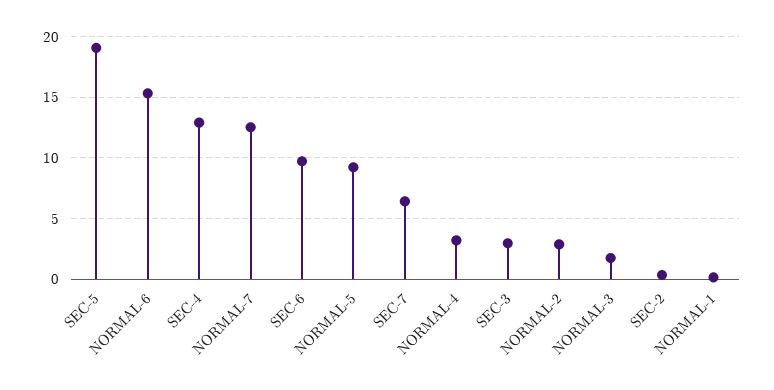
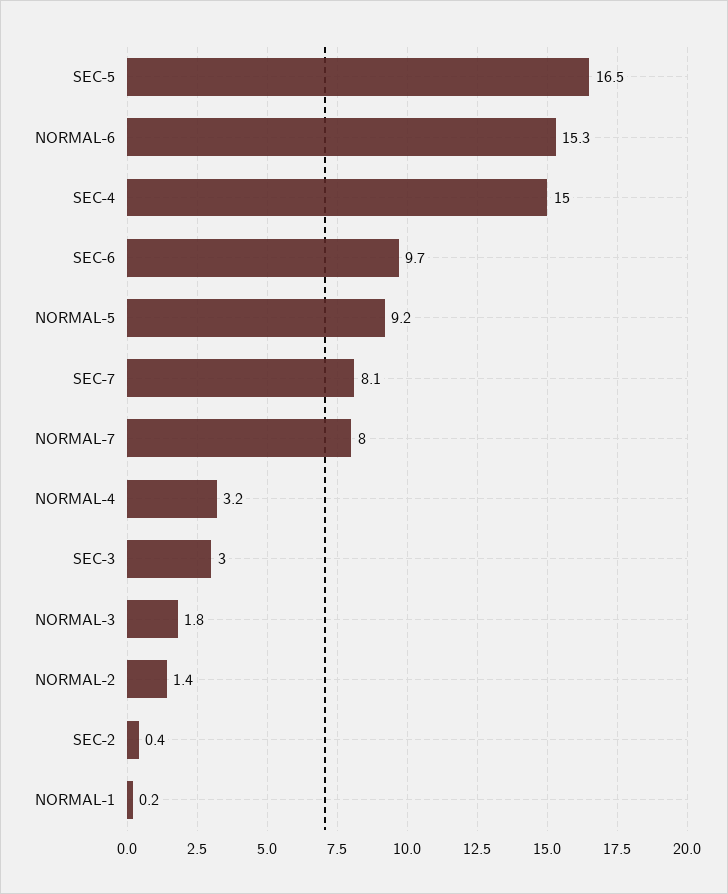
  {
-   "SEC-5": 19,
+   "SEC-5": 16.5,
    "NORMAL-6": 15.3,
-   "SEC-4": 13,
+   "SEC-4": 15,
-   "NORMAL-7": 12.5,
+   "NORMAL-7": 8,
    "SEC-6": 9.7,
    "NORMAL-5": 9.2,
-   "SEC-7": 6.5,
+   "SEC-7": 8.1,
    "NORMAL-4": 3.2,
    "SEC-3": 3,
-   "NORMAL-2": 3,
+   "NORMAL-2": 1.4,
    "NORMAL-3": 1.8,
    "SEC-2": 0.4,
    "NORMAL-1": 0.2
  }

